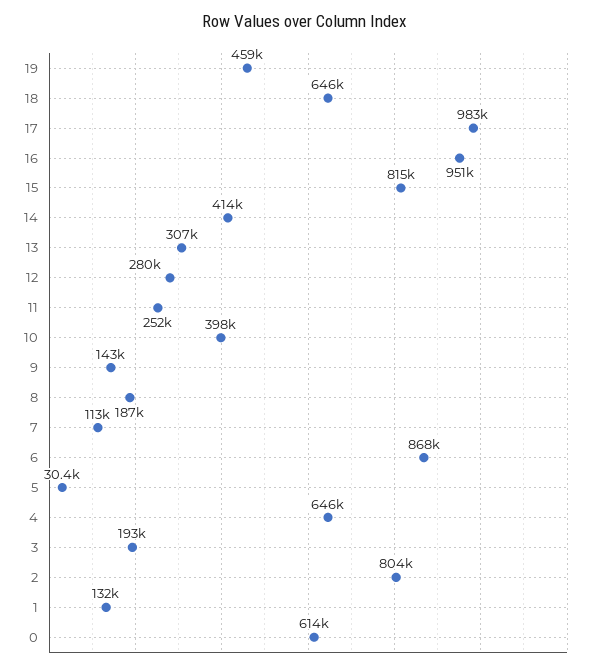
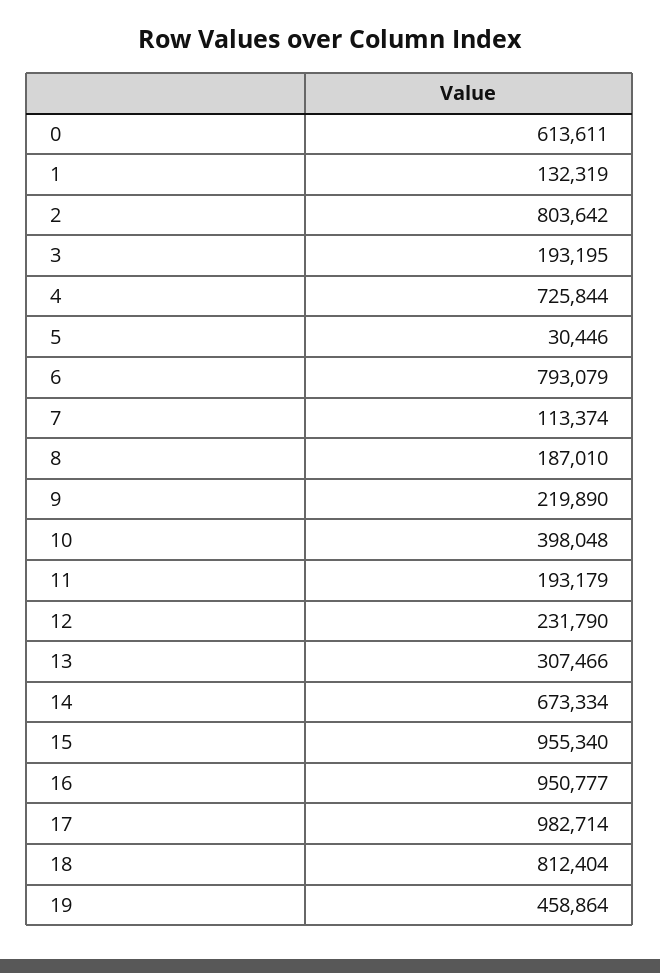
  {
    "19": 458864,
-   "18": 646000,
+   "18": 812404,
    "17": 982714,
    "16": 950777,
-   "15": 815000,
+   "15": 955340,
-   "14": 414000,
+   "14": 673334,
    "13": 307466,
-   "12": 280000,
+   "12": 231790,
-   "11": 252000,
+   "11": 193179,
    "10": 398048,
-   "9": 143000,
+   "9": 219890,
    "8": 187010,
    "7": 113374,
-   "6": 868000,
+   "6": 793079,
    "5": 30446,
-   "4": 646000,
+   "4": 725844,
    "3": 193195,
    "2": 803642,
    "1": 132319,
    "0": 613611
  }

